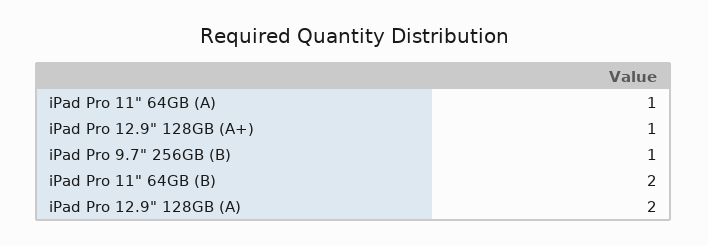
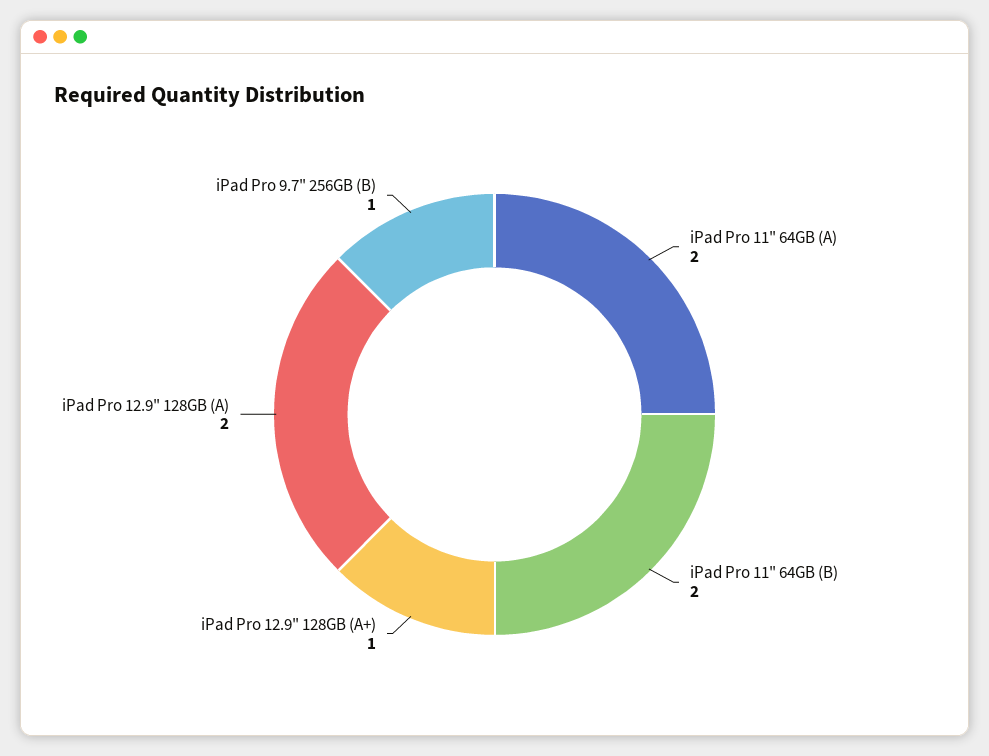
  {
-   "iPad Pro 11\" 64GB (A)": 1,
+   "iPad Pro 11\" 64GB (A)": 2,
    "iPad Pro 12.9\" 128GB (A+)": 1,
    "iPad Pro 9.7\" 256GB (B)": 1,
    "iPad Pro 11\" 64GB (B)": 2,
    "iPad Pro 12.9\" 128GB (A)": 2
  }

